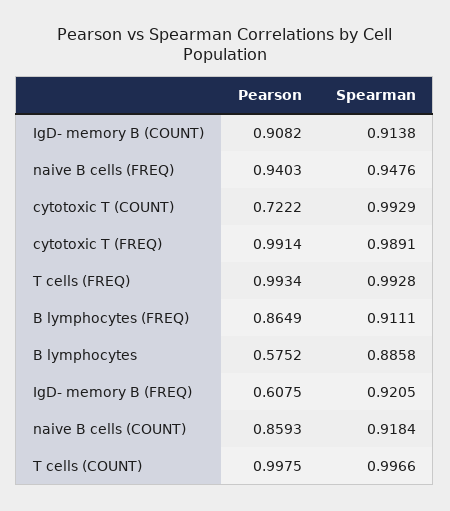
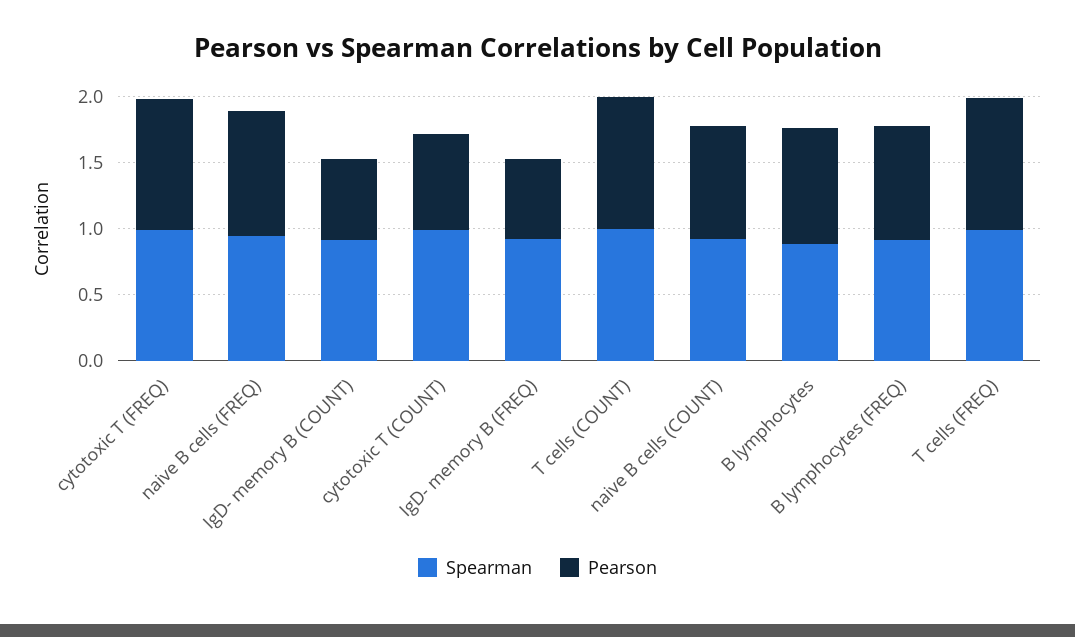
  {
    "Pearson": {
-     "IgD- memory B (COUNT)": 0.9082,
+     "IgD- memory B (COUNT)": 0.6,
      "naive B cells (FREQ)": 0.9403,
      "cytotoxic T (COUNT)": 0.7222,
      "cytotoxic T (FREQ)": 0.9914,
      "T cells (FREQ)": 0.9934,
      "B lymphocytes (FREQ)": 0.8649,
-     "B lymphocytes": 0.5752,
+     "B lymphocytes": 0.9,
      "IgD- memory B (FREQ)": 0.6075,
      "naive B cells (COUNT)": 0.8593,
      "T cells (COUNT)": 0.9975
    },
    "Spearman": {
      "IgD- memory B (COUNT)": 0.9138,
      "naive B cells (FREQ)": 0.9476,
      "cytotoxic T (COUNT)": 0.9929,
      "cytotoxic T (FREQ)": 0.9891,
      "T cells (FREQ)": 0.9928,
      "B lymphocytes (FREQ)": 0.9111,
      "B lymphocytes": 0.8858,
      "IgD- memory B (FREQ)": 0.9205,
      "naive B cells (COUNT)": 0.9184,
      "T cells (COUNT)": 0.9966
    }
  }

